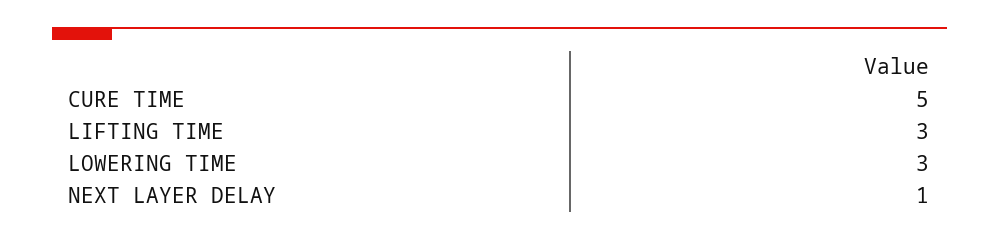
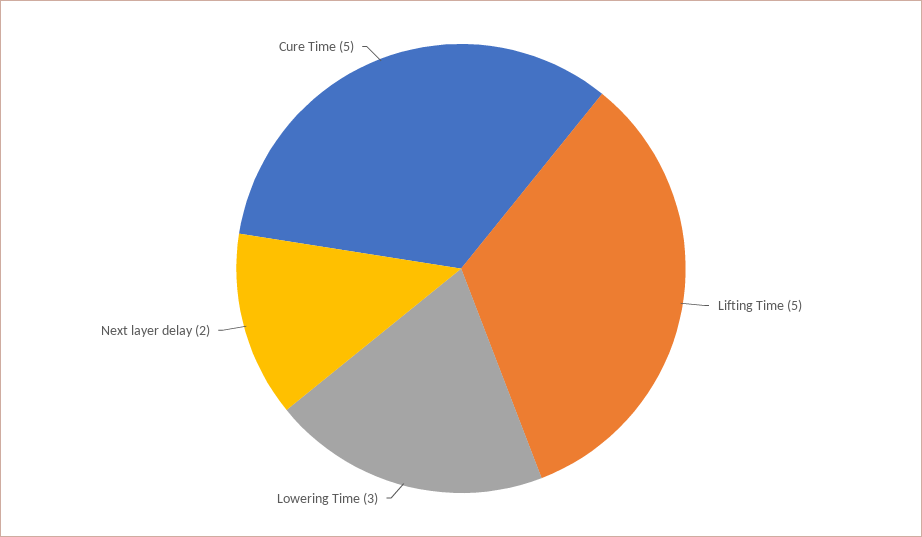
  {
    "CURE TIME": 5,
-   "LIFTING TIME": 3,
+   "LIFTING TIME": 5,
    "LOWERING TIME": 3,
-   "NEXT LAYER DELAY": 1
+   "NEXT LAYER DELAY": 2
  }

